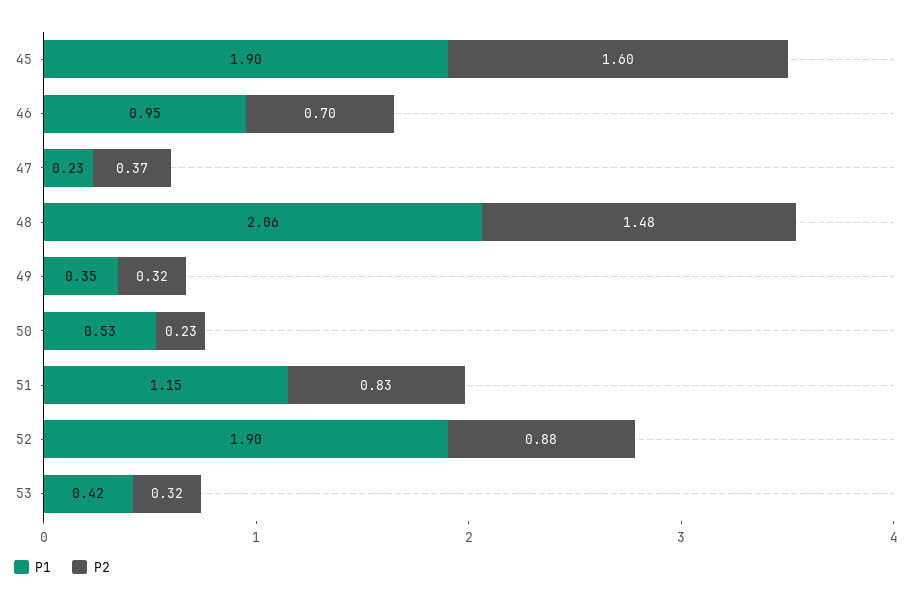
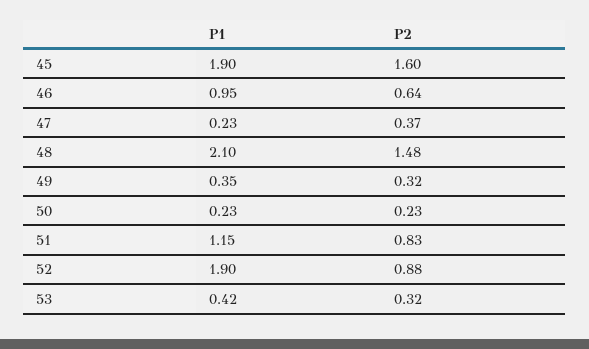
  {
    "P1": {
      "45": 1.9,
      "46": 0.95,
      "47": 0.23,
-     "48": 2.06,
+     "48": 2.1,
      "49": 0.35,
-     "50": 0.53,
+     "50": 0.23,
      "51": 1.15,
      "52": 1.9,
      "53": 0.42
    },
    "P2": {
      "45": 1.6,
-     "46": 0.7,
+     "46": 0.64,
      "47": 0.37,
      "48": 1.48,
      "49": 0.32,
      "50": 0.23,
      "51": 0.83,
      "52": 0.88,
      "53": 0.32
    }
  }

